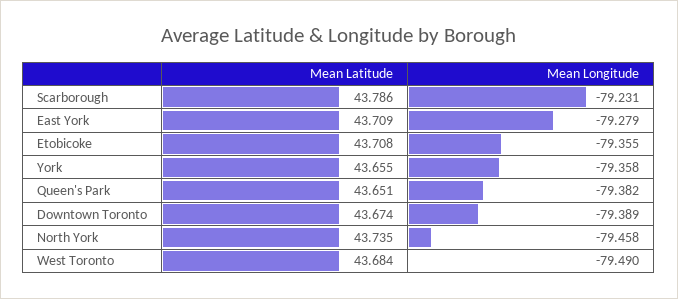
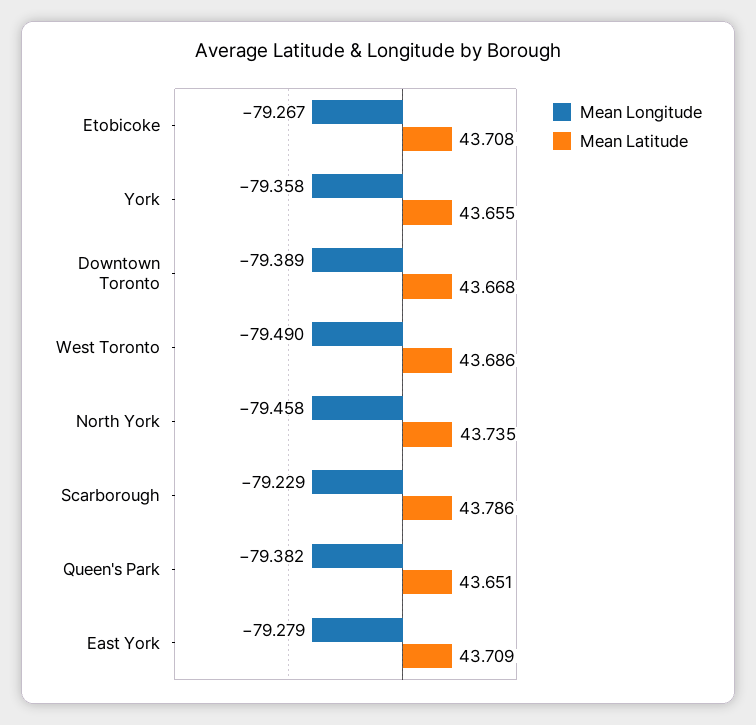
  {
    "Mean Latitude": {
      "Scarborough": 43.786,
      "East York": 43.709,
      "Etobicoke": 43.708,
      "York": 43.655,
      "Queen's Park": 43.651,
-     "Downtown Toronto": 43.674,
+     "Downtown Toronto": 43.668,
      "North York": 43.735,
-     "West Toronto": 43.684
+     "West Toronto": 43.686
    },
    "Mean Longitude": {
-     "Scarborough": -79.231,
+     "Scarborough": -79.229,
      "East York": -79.279,
-     "Etobicoke": -79.355,
+     "Etobicoke": -79.267,
      "York": -79.358,
      "Queen's Park": -79.382,
      "Downtown Toronto": -79.389,
      "North York": -79.458,
      "West Toronto": -79.49
    }
  }

